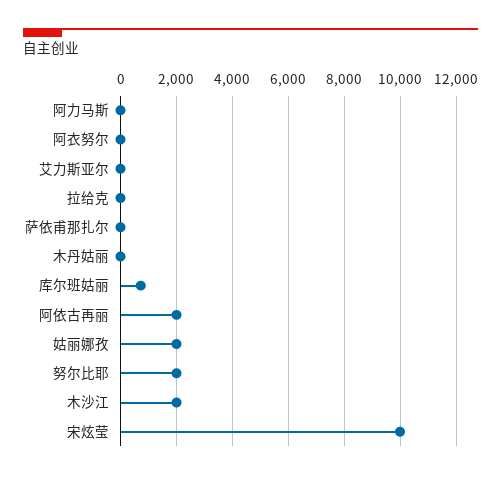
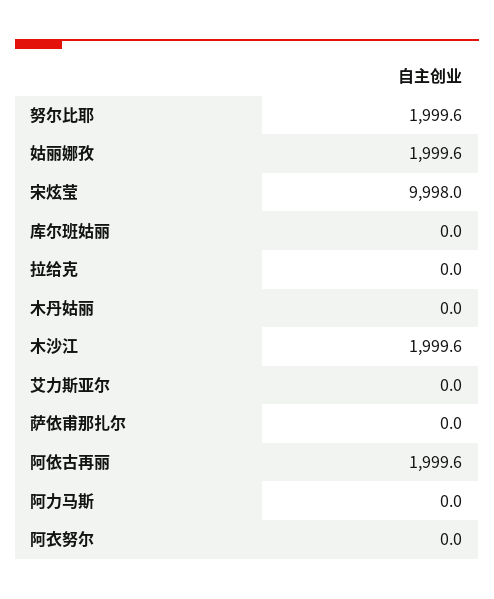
  {
    "阿力马斯": 0,
    "阿衣努尔": 0,
    "艾力斯亚尔": 0,
    "拉给克": 0,
    "萨依甫那扎尔": 0,
    "木丹姑丽": 0,
-   "库尔班姑丽": 750,
+   "库尔班姑丽": 0,
    "阿依古再丽": 1999.6,
    "姑丽娜孜": 1999.6,
    "努尔比耶": 1999.6,
    "木沙江": 1999.6,
    "宋炫莹": 9998
  }

